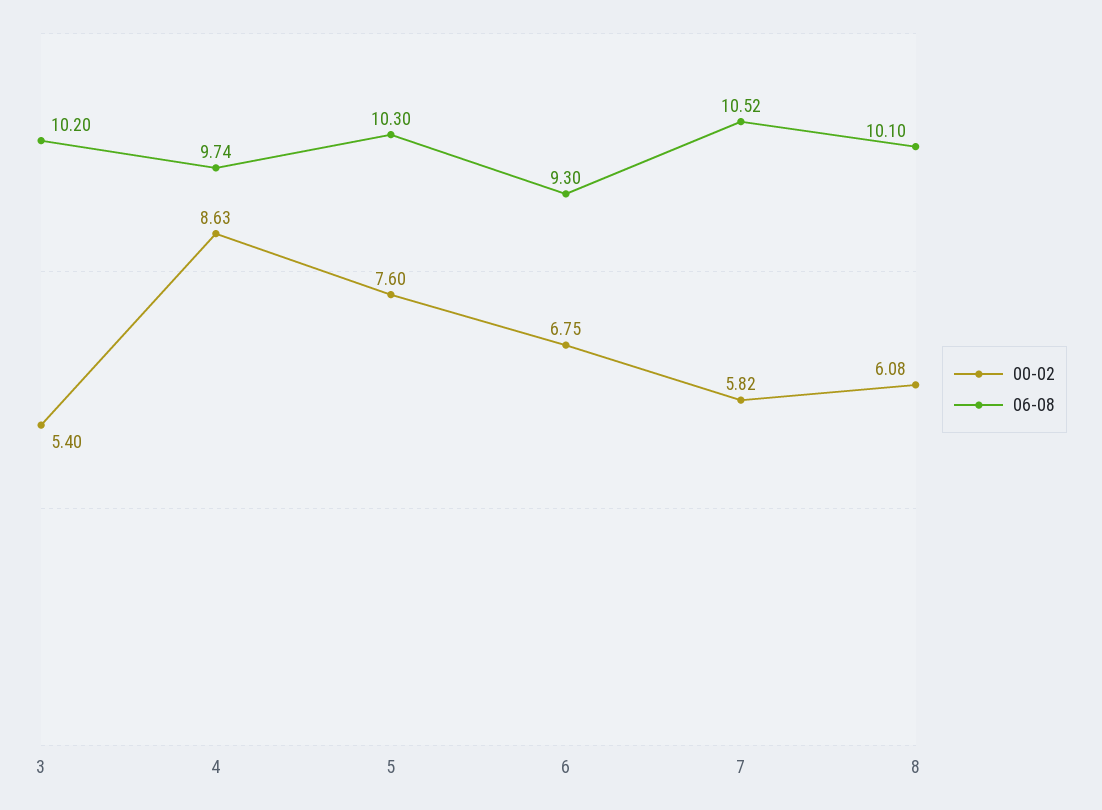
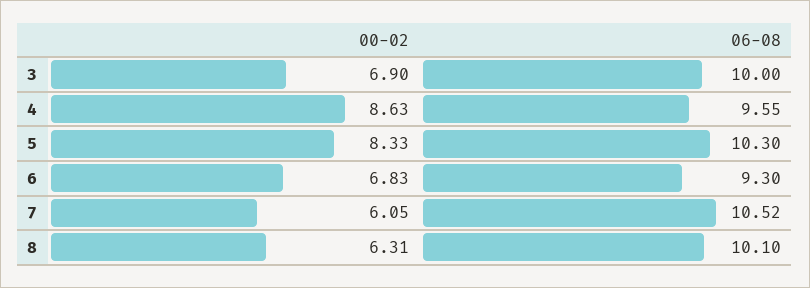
  {
    "00-02": {
-     "3": 5.4,
+     "3": 6.9,
      "4": 8.63,
-     "5": 7.6,
+     "5": 8.33,
-     "6": 6.75,
+     "6": 6.83,
-     "7": 5.82,
+     "7": 6.05,
-     "8": 6.08
+     "8": 6.31
    },
    "06-08": {
-     "3": 10.2,
+     "3": 10,
-     "4": 9.74,
+     "4": 9.55,
      "5": 10.3,
      "6": 9.3,
      "7": 10.52,
      "8": 10.1
    }
  }

